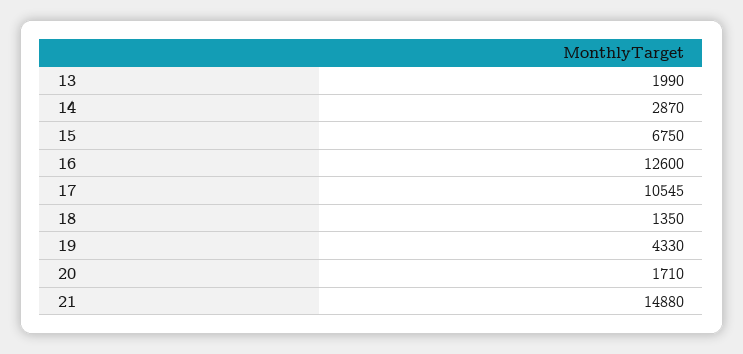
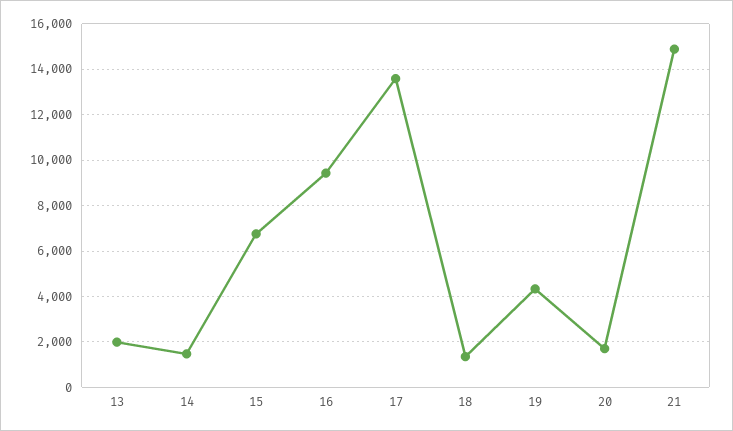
  {
    "13": 1990,
-   "14": 2870,
+   "14": 1500,
    "15": 6750,
-   "16": 12600,
+   "16": 9500,
-   "17": 10545,
+   "17": 13500,
    "18": 1350,
    "19": 4330,
    "20": 1710,
    "21": 14880
  }

